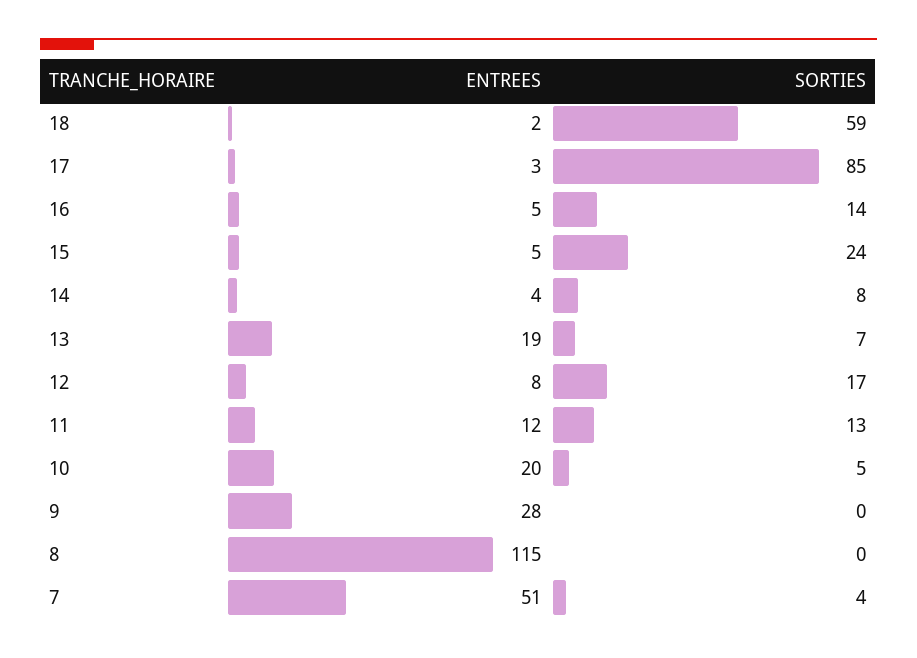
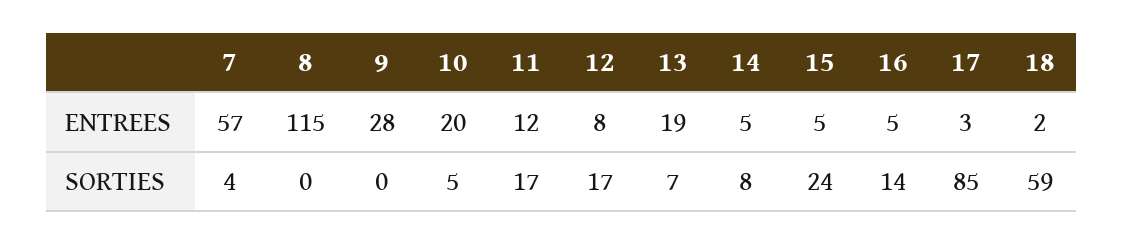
  {
    "ENTREES": {
      "18": 2,
      "17": 3,
      "16": 5,
      "15": 5,
-     "14": 4,
+     "14": 5,
      "13": 19,
      "12": 8,
      "11": 12,
      "10": 20,
      "9": 28,
      "8": 115,
-     "7": 51
+     "7": 57
    },
    "SORTIES": {
      "18": 59,
      "17": 85,
      "16": 14,
      "15": 24,
      "14": 8,
      "13": 7,
      "12": 17,
-     "11": 13,
+     "11": 17,
      "10": 5,
      "9": 0,
      "8": 0,
      "7": 4
    }
  }

